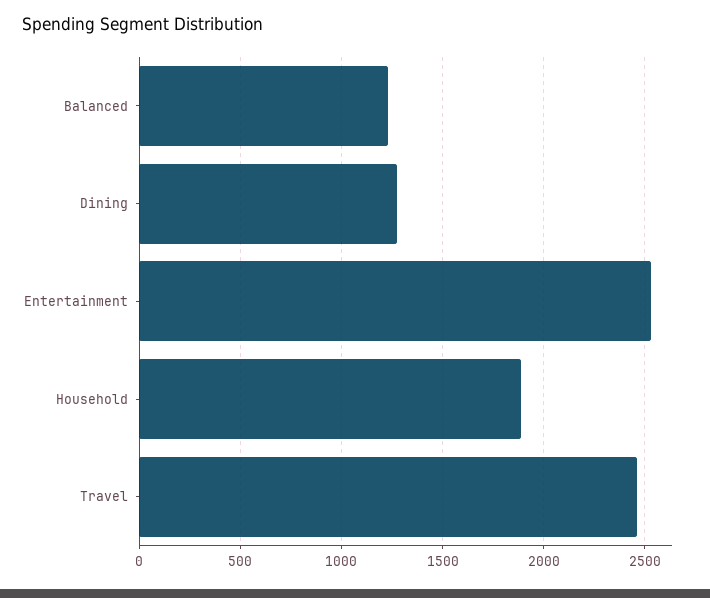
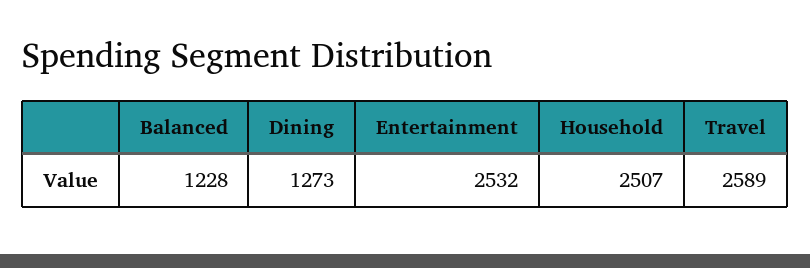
  {
    "Balanced": 1228,
    "Dining": 1273,
    "Entertainment": 2532,
-   "Household": 1900,
+   "Household": 2507,
-   "Travel": 2450
+   "Travel": 2589
  }

